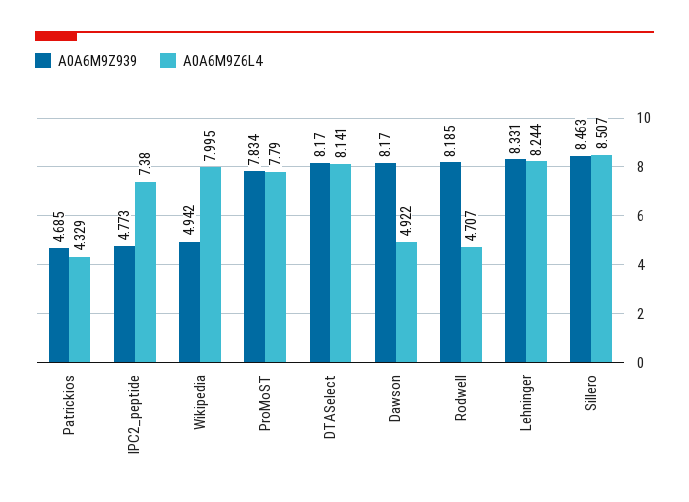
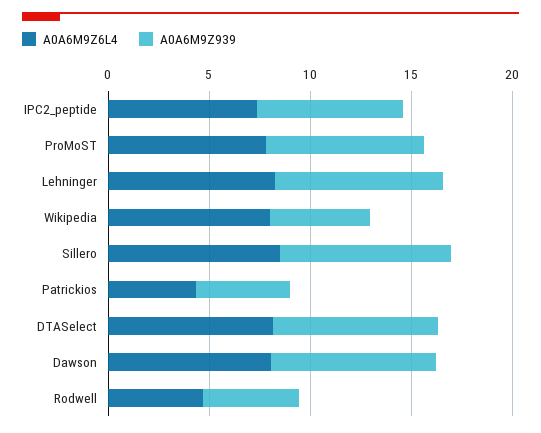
  {
    "A0A6M9Z939": {
      "Patrickios": 4.685,
-     "IPC2_peptide": 4.773,
+     "IPC2_peptide": 7,
      "Wikipedia": 4.942,
      "ProMoST": 7.834,
      "DTASelect": 8.17,
      "Dawson": 8.17,
-     "Rodwell": 8.185,
+     "Rodwell": 5,
      "Lehninger": 8.331,
      "Sillero": 8.463
    },
    "A0A6M9Z6L4": {
      "Patrickios": 4.329,
      "IPC2_peptide": 7.38,
      "Wikipedia": 7.995,
      "ProMoST": 7.79,
      "DTASelect": 8.141,
-     "Dawson": 4.922,
+     "Dawson": 8,
      "Rodwell": 4.707,
      "Lehninger": 8.244,
      "Sillero": 8.507
    }
  }

